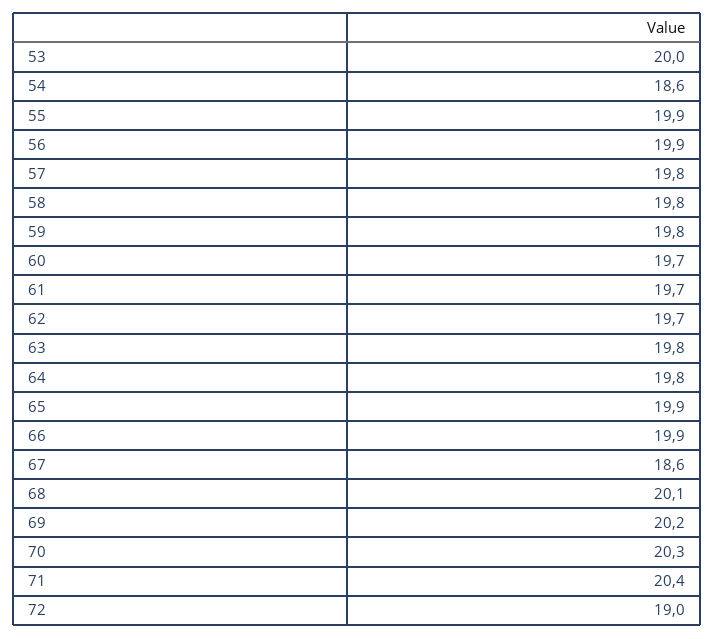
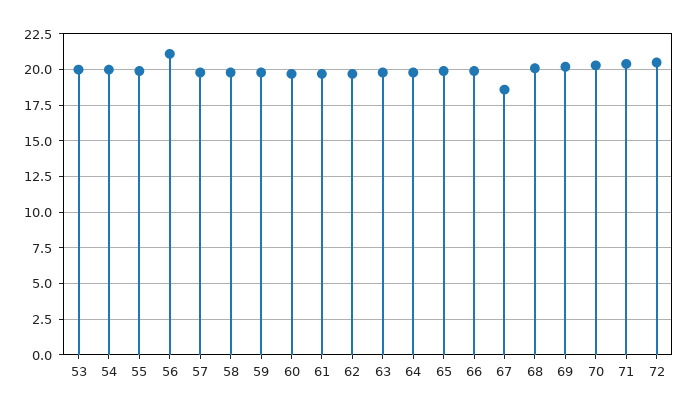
  {
    "53": 20,
-   "54": 18.6,
+   "54": 20,
    "55": 19.9,
-   "56": 19.9,
+   "56": 21,
    "57": 19.8,
    "58": 19.8,
    "59": 19.8,
    "60": 19.7,
    "61": 19.7,
    "62": 19.7,
    "63": 19.8,
    "64": 19.8,
    "65": 19.9,
    "66": 19.9,
    "67": 18.6,
    "68": 20.1,
    "69": 20.2,
    "70": 20.3,
    "71": 20.4,
-   "72": 19
+   "72": 20.5
  }

